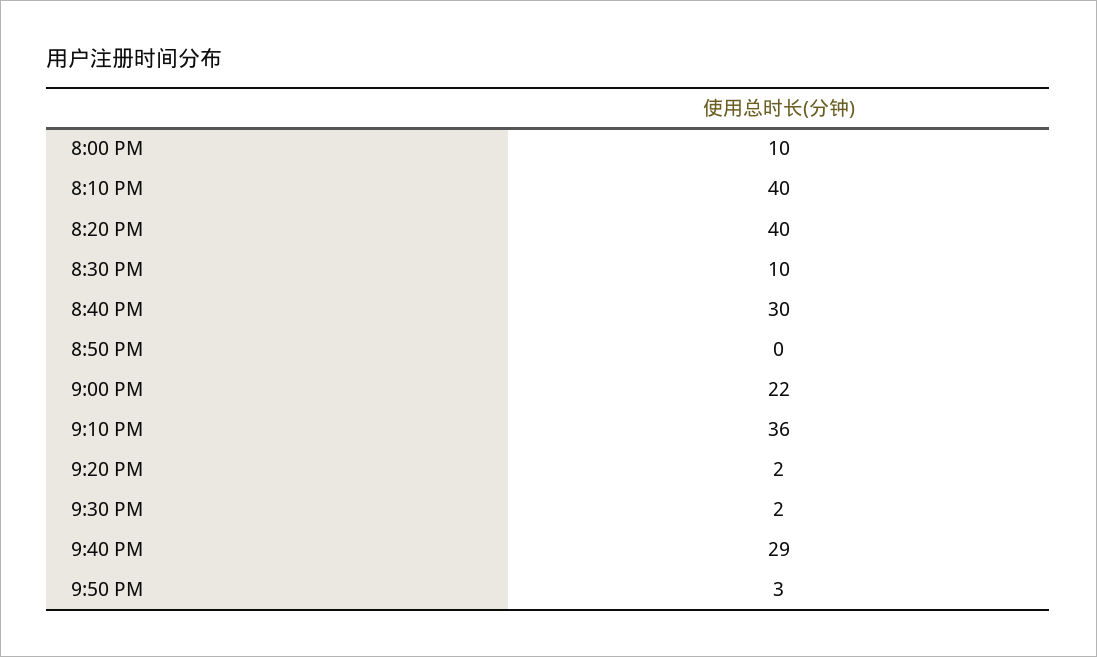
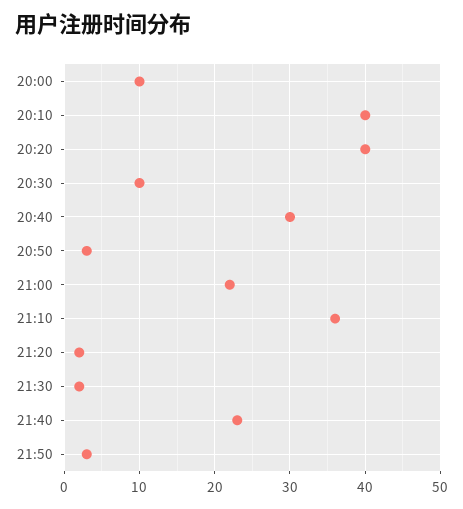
  {
    "8:00 PM": 10,
    "8:10 PM": 40,
    "8:20 PM": 40,
    "8:30 PM": 10,
    "8:40 PM": 30,
-   "8:50 PM": 0,
+   "8:50 PM": 3,
    "9:00 PM": 22,
    "9:10 PM": 36,
    "9:20 PM": 2,
    "9:30 PM": 2,
-   "9:40 PM": 29,
+   "9:40 PM": 23,
    "9:50 PM": 3
  }

